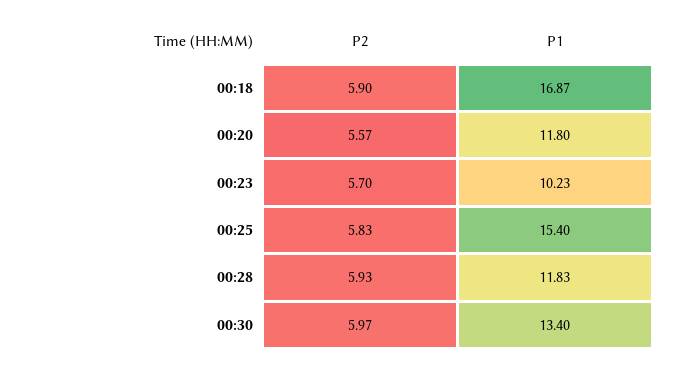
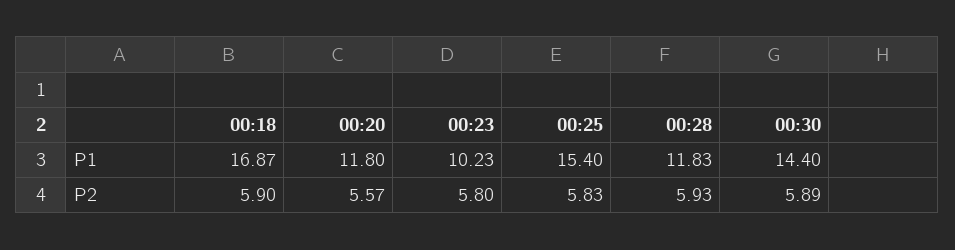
  {
    "P2": {
      "00:18": 5.9,
      "00:20": 5.57,
-     "00:23": 5.7,
+     "00:23": 5.8,
      "00:25": 5.83,
      "00:28": 5.93,
-     "00:30": 5.97
+     "00:30": 5.89
    },
    "P1": {
      "00:18": 16.87,
      "00:20": 11.8,
      "00:23": 10.23,
      "00:25": 15.4,
      "00:28": 11.83,
-     "00:30": 13.4
+     "00:30": 14.4
    }
  }

